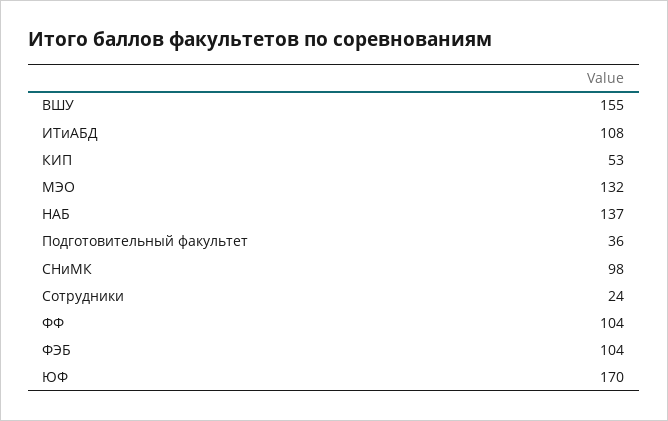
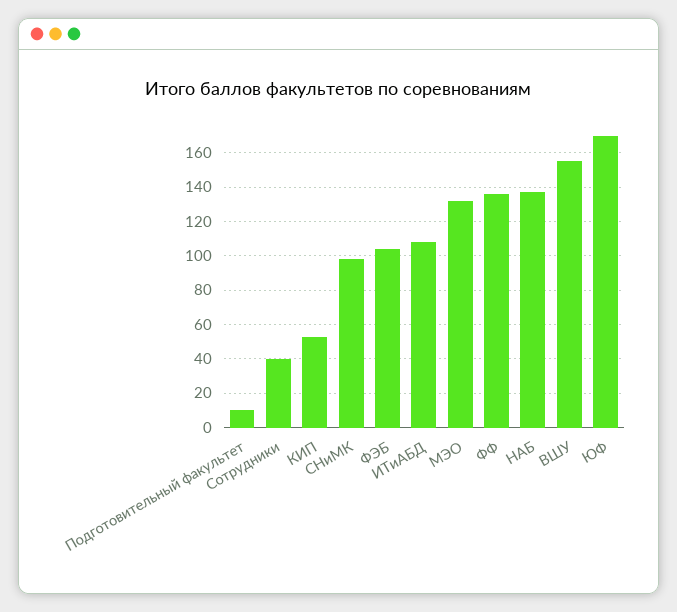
  {
    "ВШУ": 155,
    "ИТиАБД": 108,
    "КИП": 53,
    "МЭО": 132,
    "НАБ": 137,
-   "Подготовительный факультет": 36,
+   "Подготовительный факультет": 10,
    "СНиМК": 98,
-   "Сотрудники": 24,
+   "Сотрудники": 40,
-   "ФФ": 104,
+   "ФФ": 135,
    "ФЭБ": 104,
    "ЮФ": 170
  }

